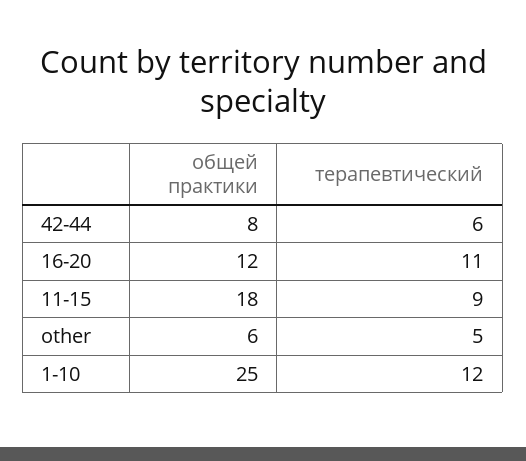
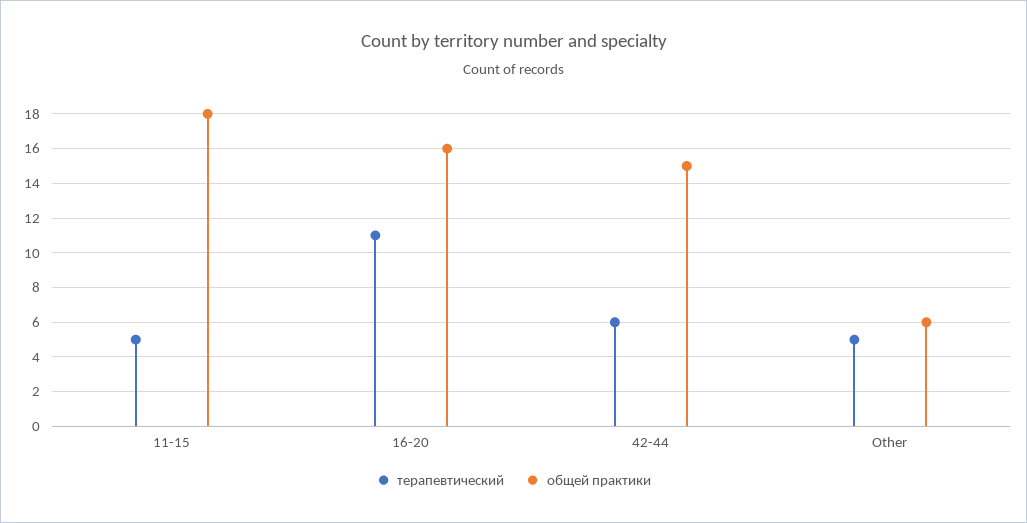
  {
    "общей практики": {
-     "42-44": 8,
+     "42-44": 15,
-     "16-20": 12,
+     "16-20": 16,
      "11-15": 18,
-     "other": 6,
+     "other": 6
-     "1-10": 25
    },
    "терапевтический": {
      "42-44": 6,
      "16-20": 11,
-     "11-15": 9,
+     "11-15": 5,
-     "other": 5,
+     "other": 5
-     "1-10": 12
    }
  }

